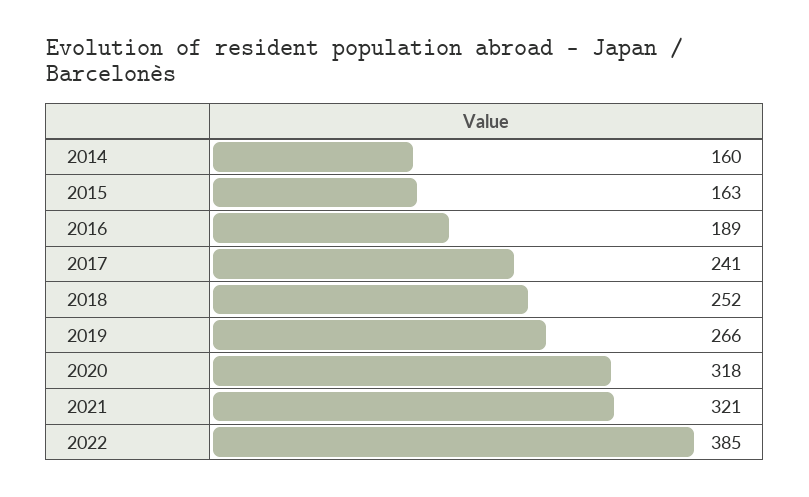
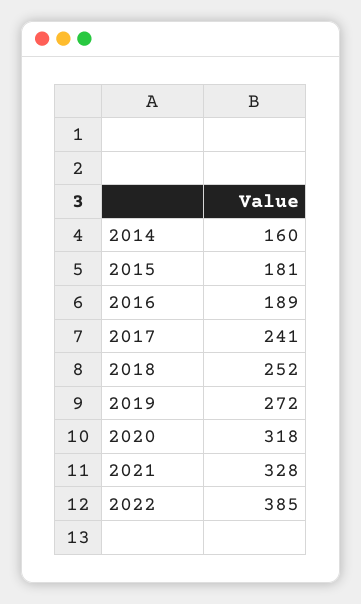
  {
    "2014": 160,
-   "2015": 163,
+   "2015": 181,
    "2016": 189,
    "2017": 241,
    "2018": 252,
-   "2019": 266,
+   "2019": 272,
    "2020": 318,
-   "2021": 321,
+   "2021": 328,
    "2022": 385
  }

